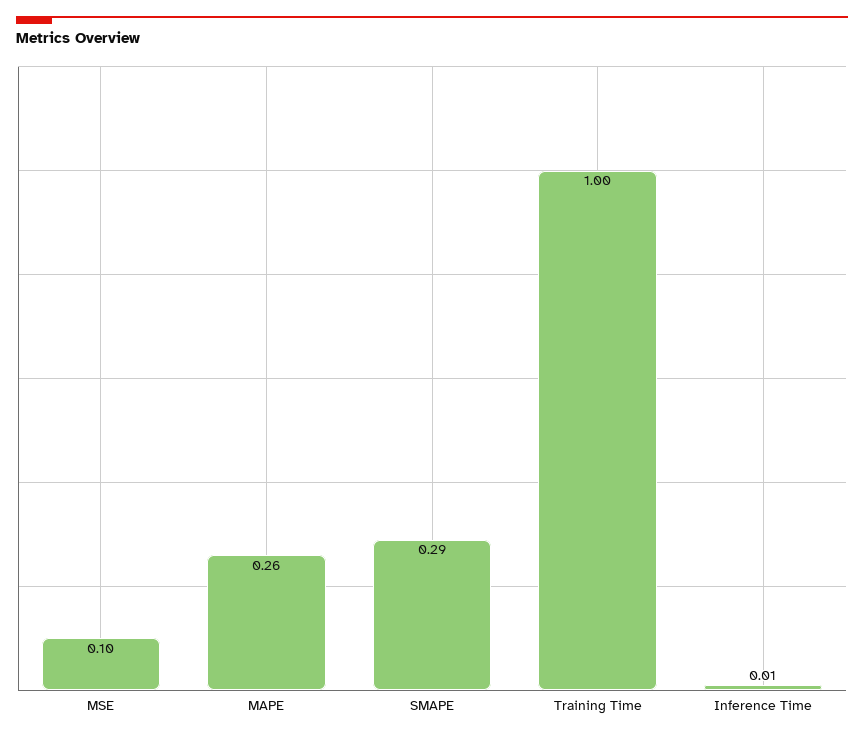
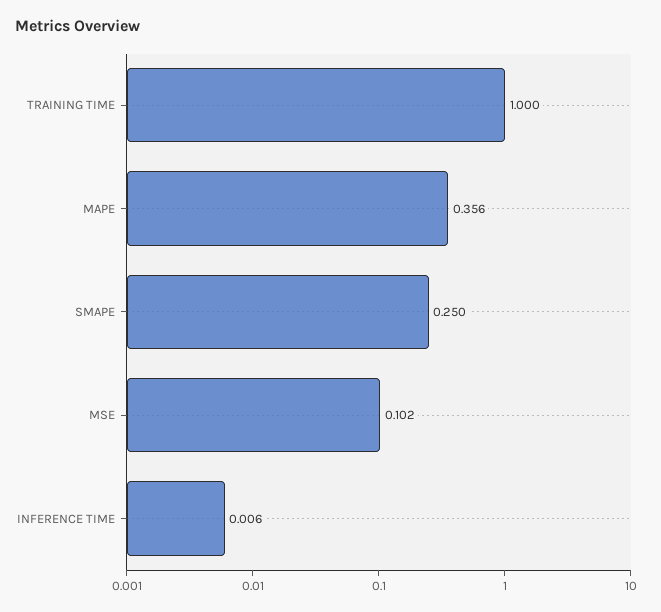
  {
    "MSE": 0.102,
-   "MAPE": 0.26,
+   "MAPE": 0.356,
-   "SMAPE": 0.29,
+   "SMAPE": 0.25,
    "Training Time": 1,
    "Inference Time": 0.006
  }

